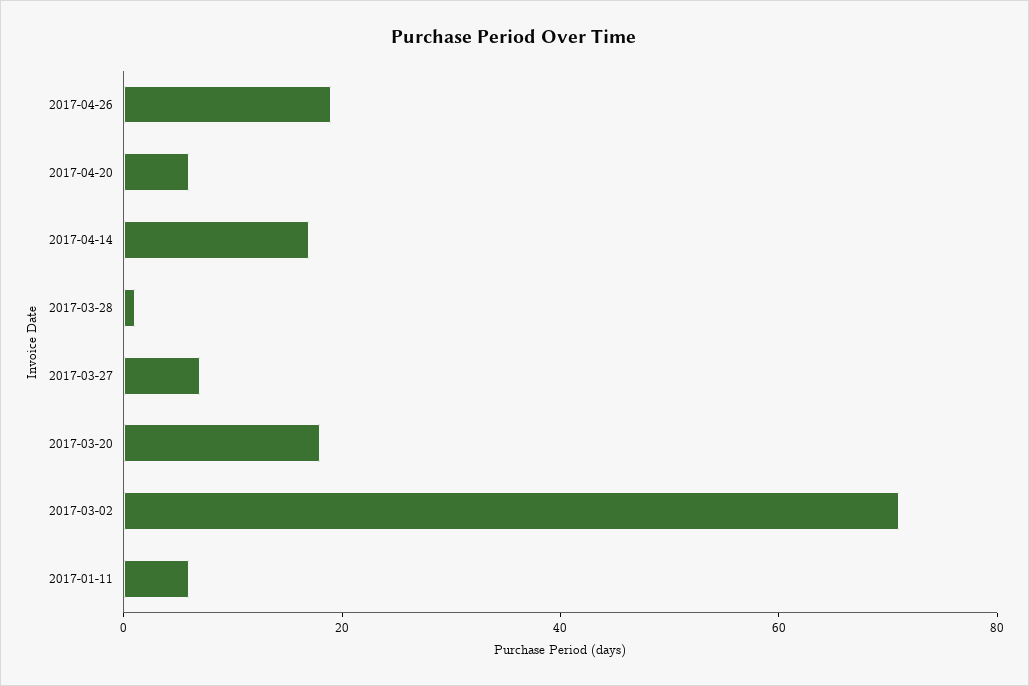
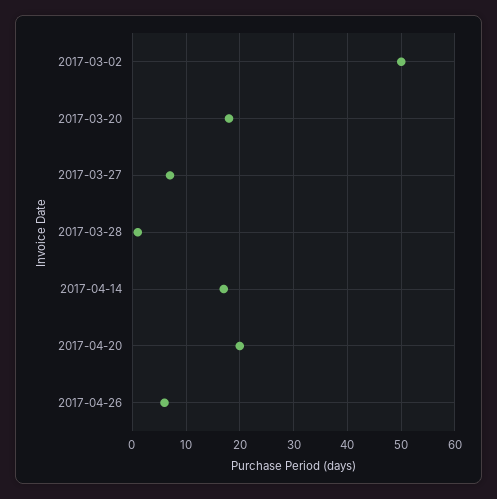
  {
-   "2017-04-26": 20,
+   "2017-04-26": 5,
-   "2017-04-20": 5,
+   "2017-04-20": 20,
    "2017-04-14": 15,
    "2017-03-28": 0,
    "2017-03-27": 5,
    "2017-03-20": 20,
-   "2017-03-02": 70,
+   "2017-03-02": 50
-   "2017-01-11": 5
  }

